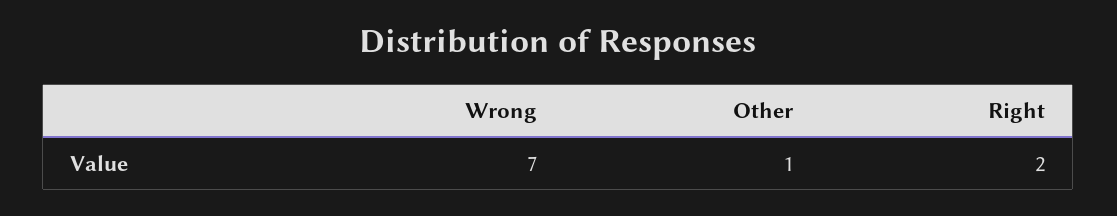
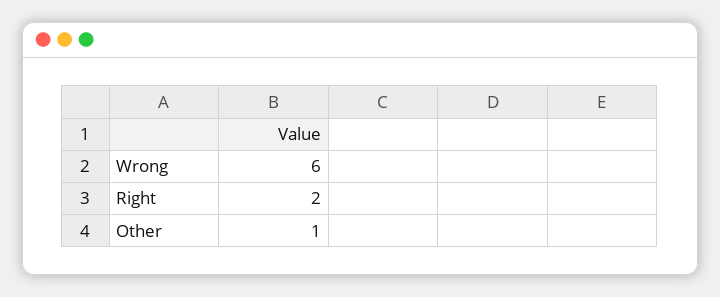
  {
-   "Wrong": 7,
+   "Wrong": 6,
    "Other": 1,
    "Right": 2
  }

